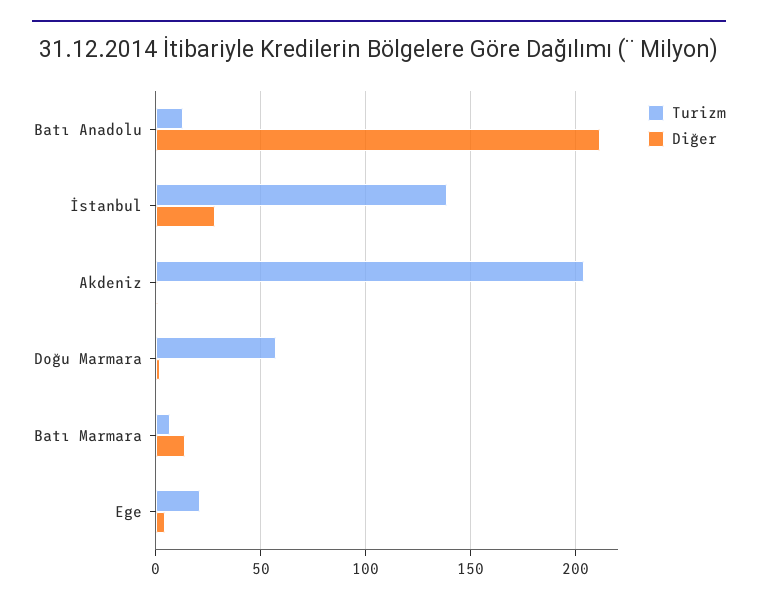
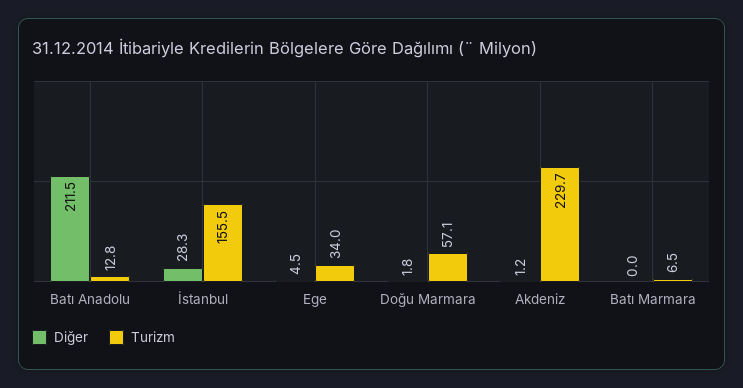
  {
    "Turizm": {
      "Batı Anadolu": 12.8,
-     "İstanbul": 140,
+     "İstanbul": 155.5,
-     "Akdeniz": 205,
+     "Akdeniz": 229.7,
      "Doğu Marmara": 57.1,
      "Batı Marmara": 6.5,
-     "Ege": 20
+     "Ege": 34
    },
    "Diğer": {
      "Batı Anadolu": 211.5,
      "İstanbul": 28.3,
      "Akdeniz": 1.2,
      "Doğu Marmara": 1.8,
-     "Batı Marmara": 15,
+     "Batı Marmara": 0,
      "Ege": 4.5
    }
  }

